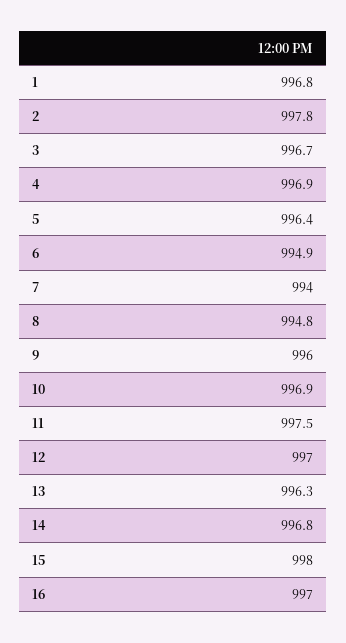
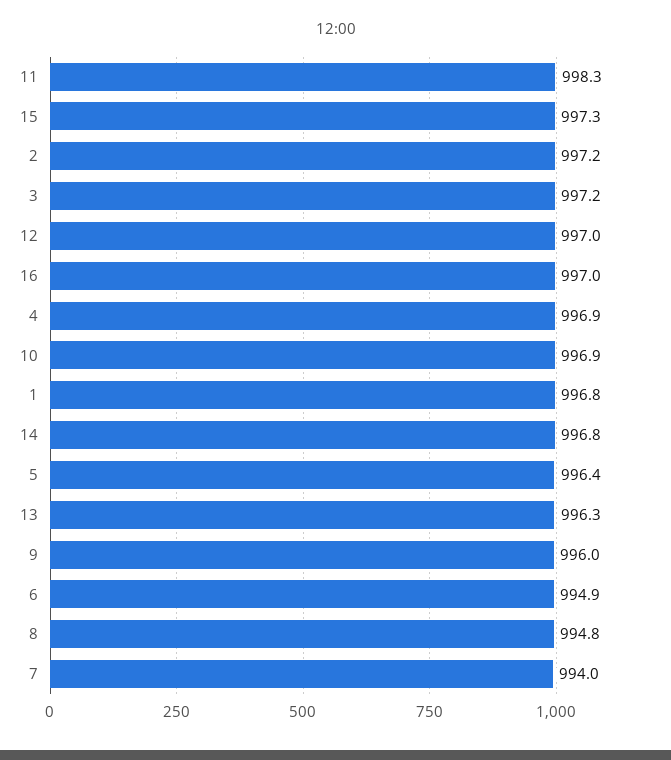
  {
    "1": 996.8,
-   "2": 997.8,
+   "2": 997.2,
-   "3": 996.7,
+   "3": 997.2,
    "4": 996.9,
    "5": 996.4,
    "6": 994.9,
    "7": 994,
    "8": 994.8,
    "9": 996,
    "10": 996.9,
-   "11": 997.5,
+   "11": 998.3,
    "12": 997,
    "13": 996.3,
    "14": 996.8,
-   "15": 998,
+   "15": 997.3,
    "16": 997
  }

